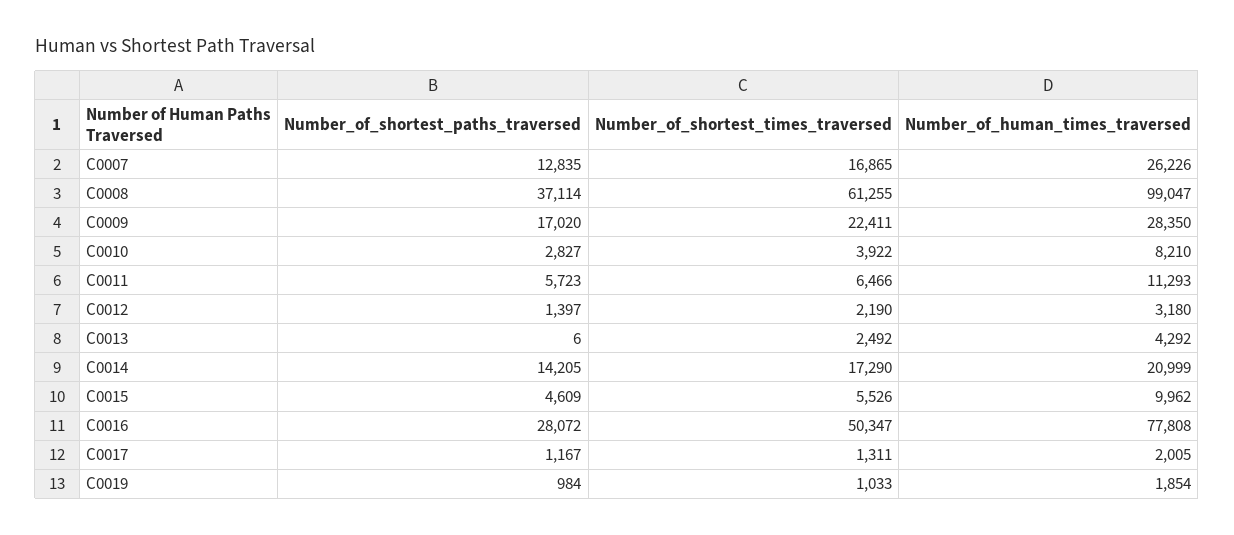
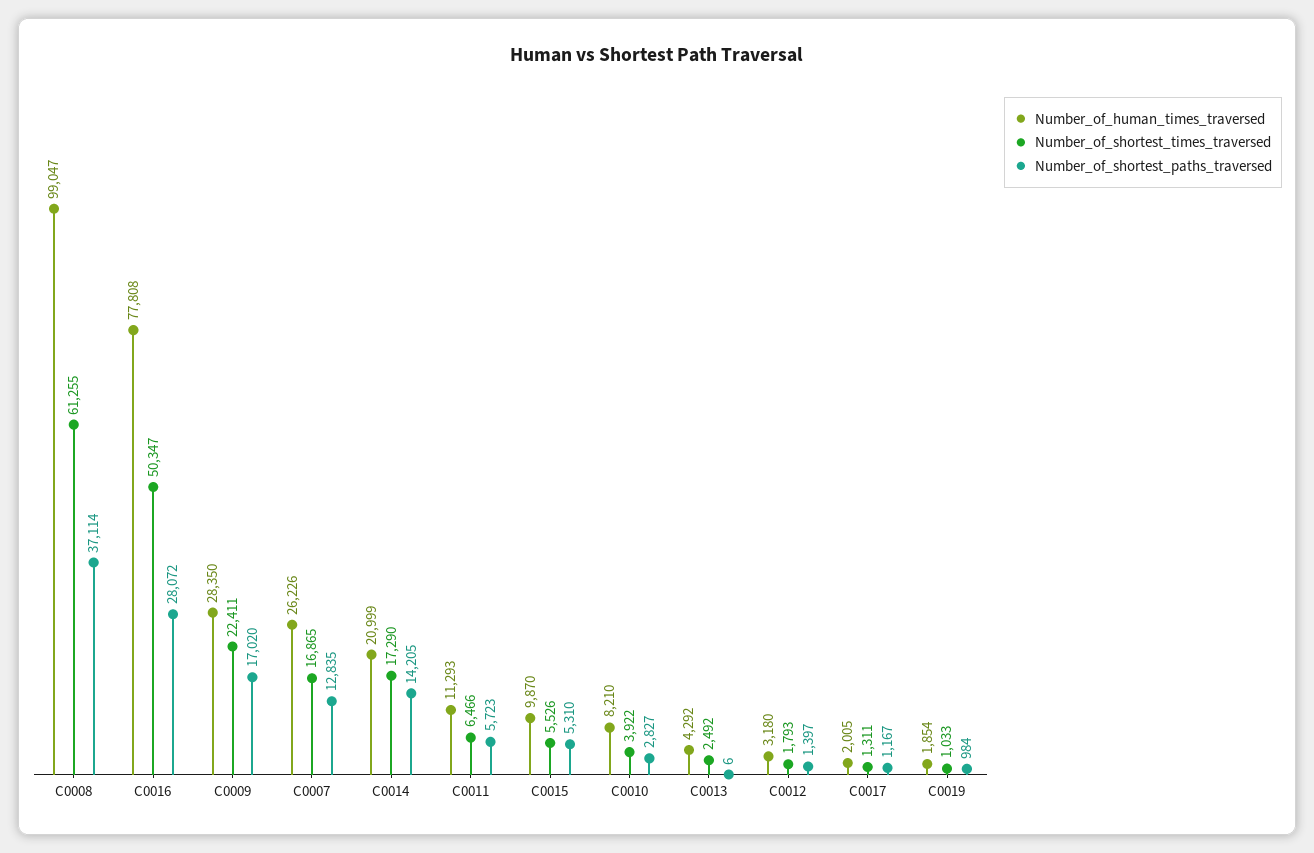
  {
    "Number_of_shortest_paths_traversed": {
      "C0007": 12835,
      "C0008": 37114,
      "C0009": 17020,
      "C0010": 2827,
      "C0011": 5723,
      "C0012": 1397,
      "C0013": 6,
      "C0014": 14205,
-     "C0015": 4609,
+     "C0015": 5310,
      "C0016": 28072,
      "C0017": 1167,
      "C0019": 984
    },
    "Number_of_shortest_times_traversed": {
      "C0007": 16865,
      "C0008": 61255,
      "C0009": 22411,
      "C0010": 3922,
      "C0011": 6466,
-     "C0012": 2190,
+     "C0012": 1793,
      "C0013": 2492,
      "C0014": 17290,
      "C0015": 5526,
      "C0016": 50347,
      "C0017": 1311,
      "C0019": 1033
    },
    "Number_of_human_times_traversed": {
      "C0007": 26226,
      "C0008": 99047,
      "C0009": 28350,
      "C0010": 8210,
      "C0011": 11293,
      "C0012": 3180,
      "C0013": 4292,
      "C0014": 20999,
-     "C0015": 9962,
+     "C0015": 9870,
      "C0016": 77808,
      "C0017": 2005,
      "C0019": 1854
    }
  }

